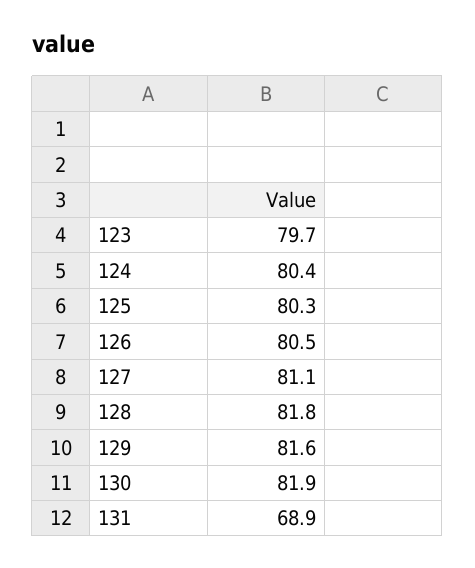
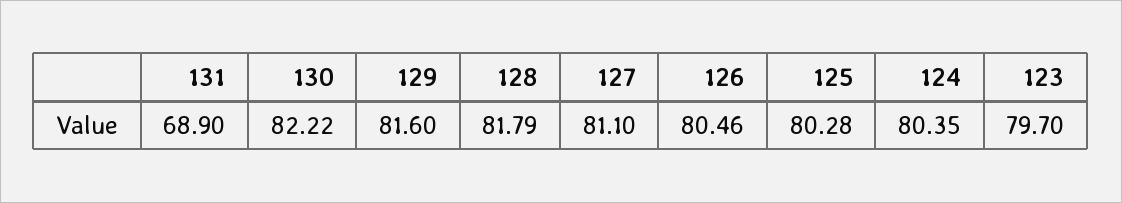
  {
    "123": 79.7,
    "124": 80.35,
    "125": 80.28,
    "126": 80.46,
    "127": 81.1,
    "128": 81.79,
    "129": 81.6,
-   "130": 81.9,
+   "130": 82.22,
    "131": 68.9
  }

